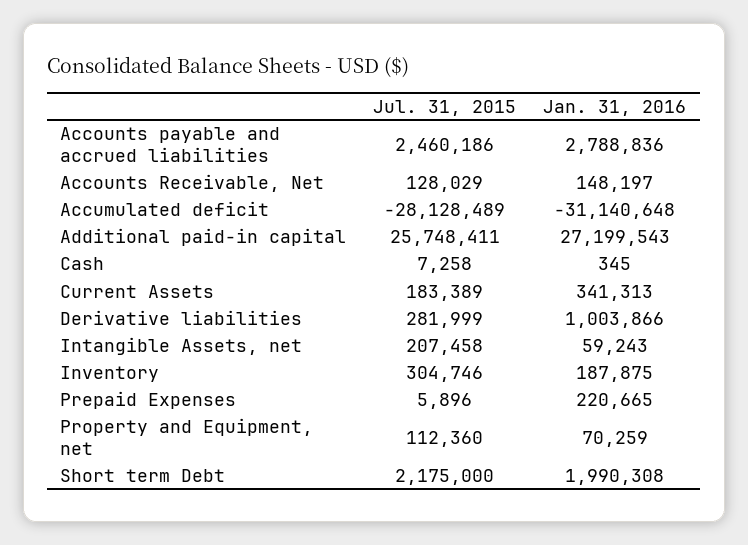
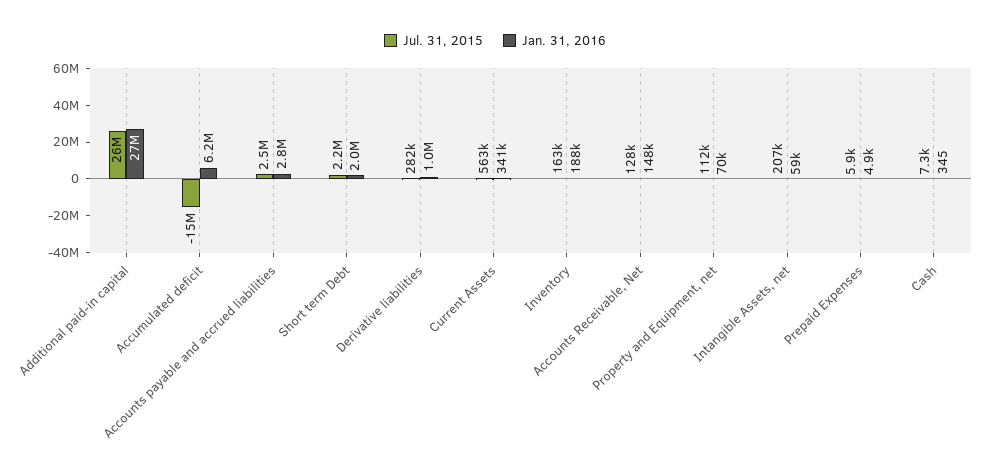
  {
    "Jul. 31, 2015": {
      "Accounts payable and accrued liabilities": 2460186,
      "Accounts Receivable, Net": 128029,
-     "Accumulated deficit": -28128489,
+     "Accumulated deficit": -15000000,
      "Additional paid-in capital": 25748411,
      "Cash": 7258,
-     "Current Assets": 183389,
+     "Current Assets": 563000,
      "Derivative liabilities": 281999,
      "Intangible Assets, net": 207458,
-     "Inventory": 304746,
+     "Inventory": 163000,
      "Prepaid Expenses": 5896,
      "Property and Equipment, net": 112360,
      "Short term Debt": 2175000
    },
    "Jan. 31, 2016": {
      "Accounts payable and accrued liabilities": 2788836,
      "Accounts Receivable, Net": 148197,
-     "Accumulated deficit": -31140648,
+     "Accumulated deficit": 6200000,
      "Additional paid-in capital": 27199543,
      "Cash": 345,
      "Current Assets": 341313,
      "Derivative liabilities": 1003866,
      "Intangible Assets, net": 59243,
      "Inventory": 187875,
-     "Prepaid Expenses": 220665,
+     "Prepaid Expenses": 4900,
      "Property and Equipment, net": 70259,
      "Short term Debt": 1990308
    }
  }

